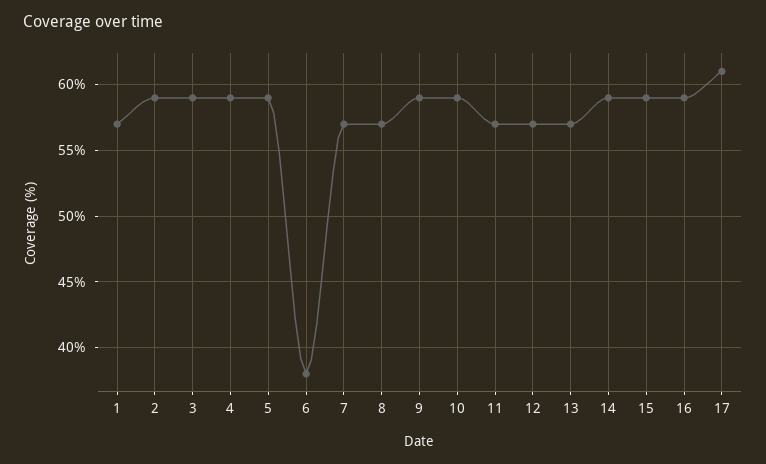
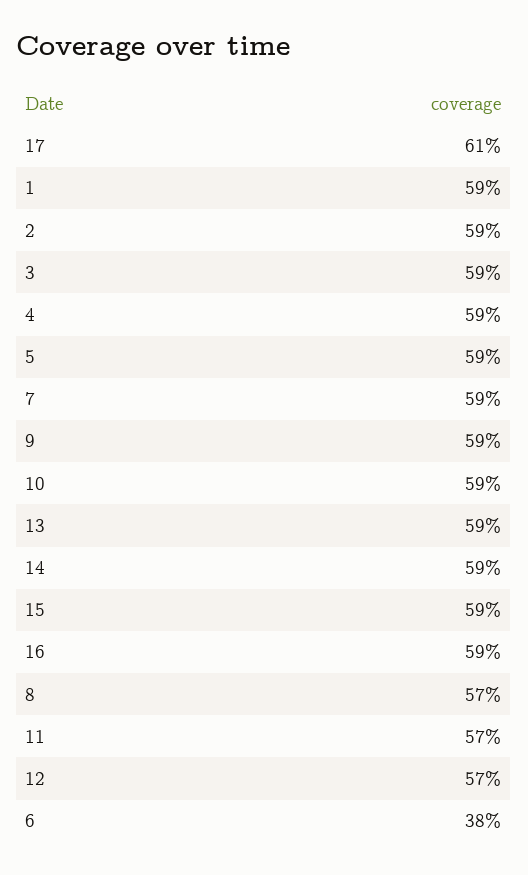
  {
-   "1": 57,
+   "1": 59,
    "2": 59,
    "3": 59,
    "4": 59,
    "5": 59,
    "6": 38,
-   "7": 57,
+   "7": 59,
    "8": 57,
    "9": 59,
    "10": 59,
    "11": 57,
    "12": 57,
-   "13": 57,
+   "13": 59,
    "14": 59,
    "15": 59,
    "16": 59,
    "17": 61
  }

